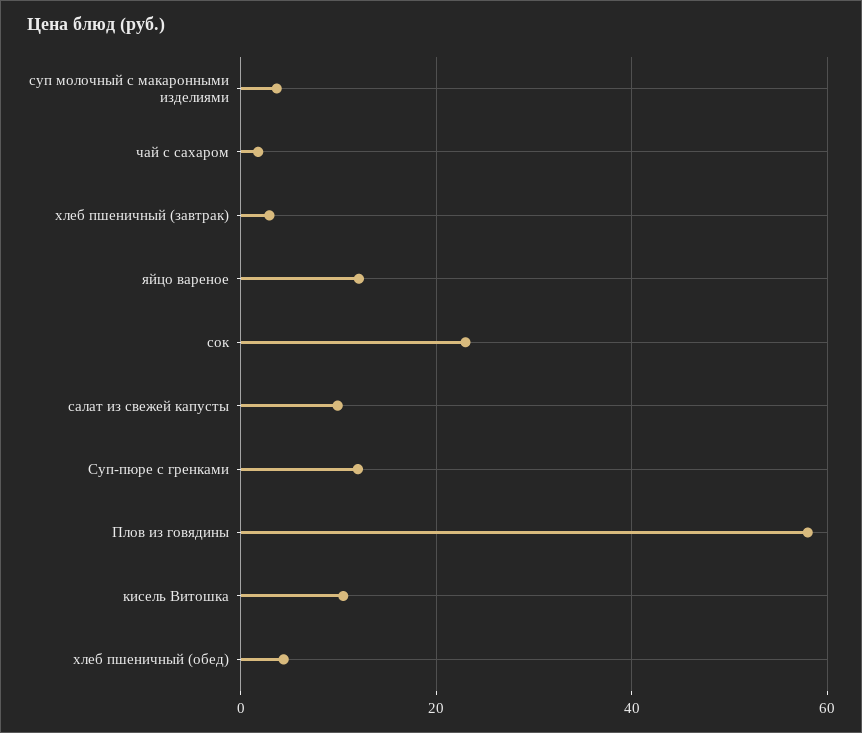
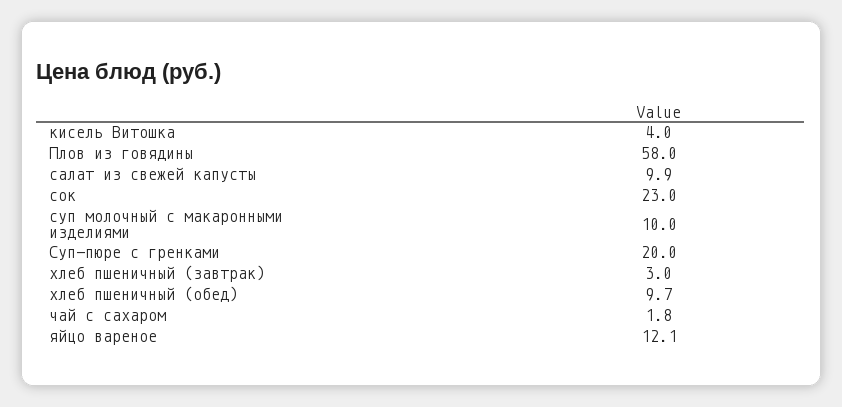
  {
-   "суп молочный с макаронными изделиями": 4,
+   "суп молочный с макаронными изделиями": 10,
    "чай с сахаром": 1.8,
    "хлеб пшеничный (завтрак)": 3,
    "яйцо вареное": 12.1,
    "сок": 23,
    "салат из свежей капусты": 9.9,
-   "Суп-пюре с гренками": 12,
+   "Суп-пюре с гренками": 20,
    "Плов из говядины": 58,
-   "кисель Витошка": 10,
+   "кисель Витошка": 4,
-   "хлеб пшеничный (обед)": 4
+   "хлеб пшеничный (обед)": 9.7
  }

